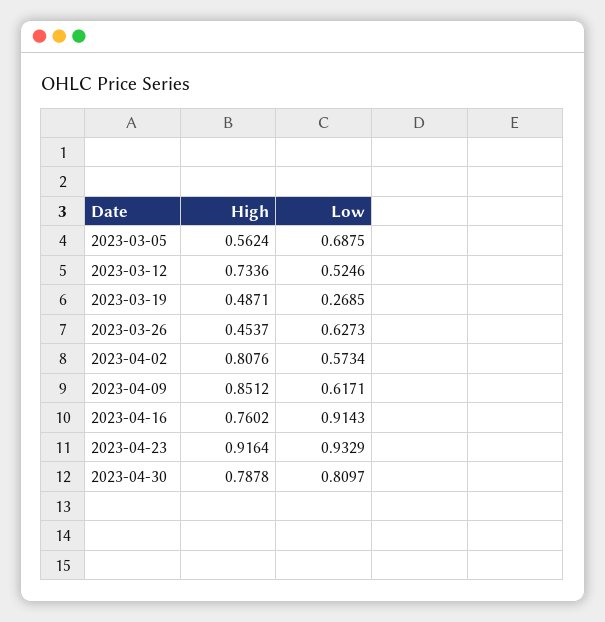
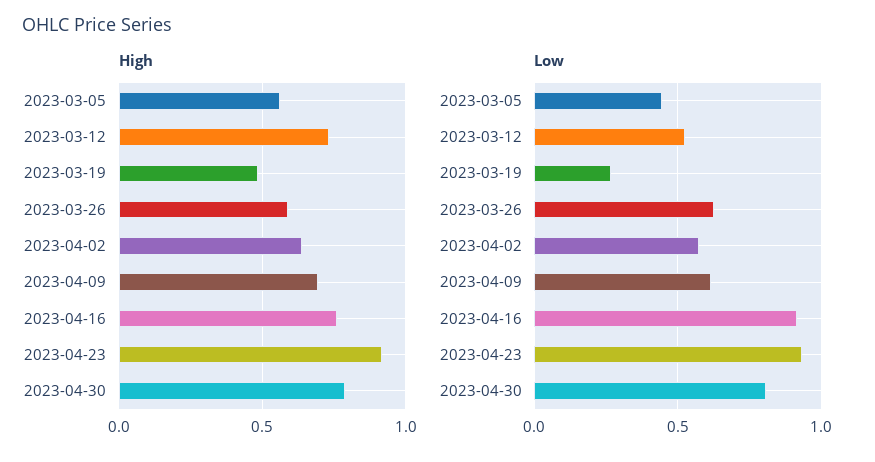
  {
    "High": {
      "2023-03-05": 0.5624,
      "2023-03-12": 0.7336,
      "2023-03-19": 0.4871,
-     "2023-03-26": 0.4537,
+     "2023-03-26": 0.6,
-     "2023-04-02": 0.8076,
+     "2023-04-02": 0.65,
-     "2023-04-09": 0.8512,
+     "2023-04-09": 0.7,
      "2023-04-16": 0.7602,
      "2023-04-23": 0.9164,
      "2023-04-30": 0.7878
    },
    "Low": {
-     "2023-03-05": 0.6875,
+     "2023-03-05": 0.45,
      "2023-03-12": 0.5246,
      "2023-03-19": 0.2685,
      "2023-03-26": 0.6273,
      "2023-04-02": 0.5734,
      "2023-04-09": 0.6171,
      "2023-04-16": 0.9143,
      "2023-04-23": 0.9329,
      "2023-04-30": 0.8097
    }
  }

